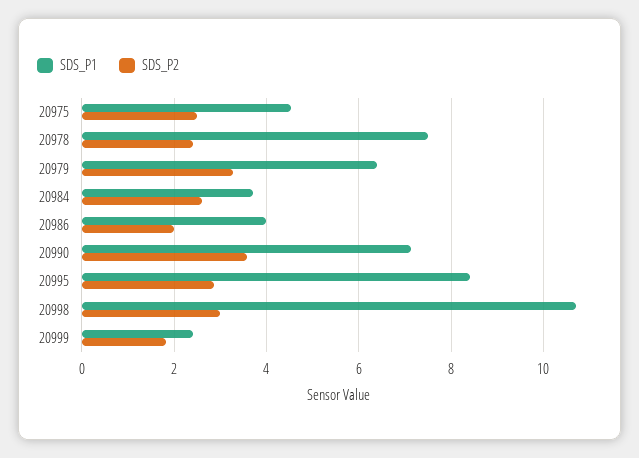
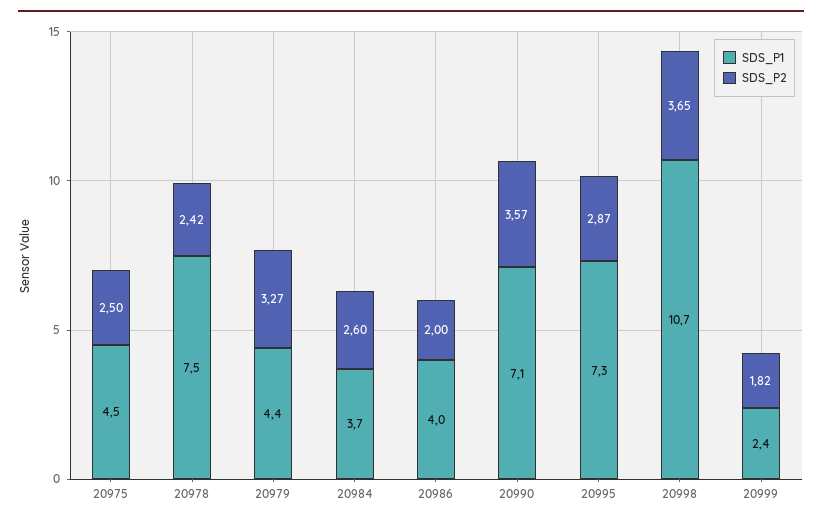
  {
    "SDS_P1": {
      "20975": 4.5,
      "20978": 7.5,
-     "20979": 6.4,
+     "20979": 4.4,
      "20984": 3.7,
      "20986": 4,
      "20990": 7.1,
-     "20995": 8.4,
+     "20995": 7.3,
      "20998": 10.7,
      "20999": 2.4
    },
    "SDS_P2": {
      "20975": 2.5,
      "20978": 2.42,
      "20979": 3.27,
      "20984": 2.6,
      "20986": 2,
      "20990": 3.57,
      "20995": 2.87,
-     "20998": 3,
+     "20998": 3.65,
      "20999": 1.82
    }
  }

